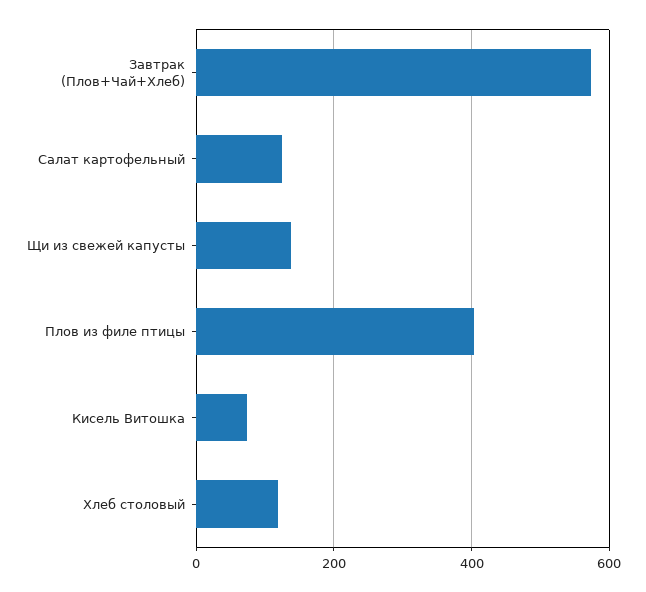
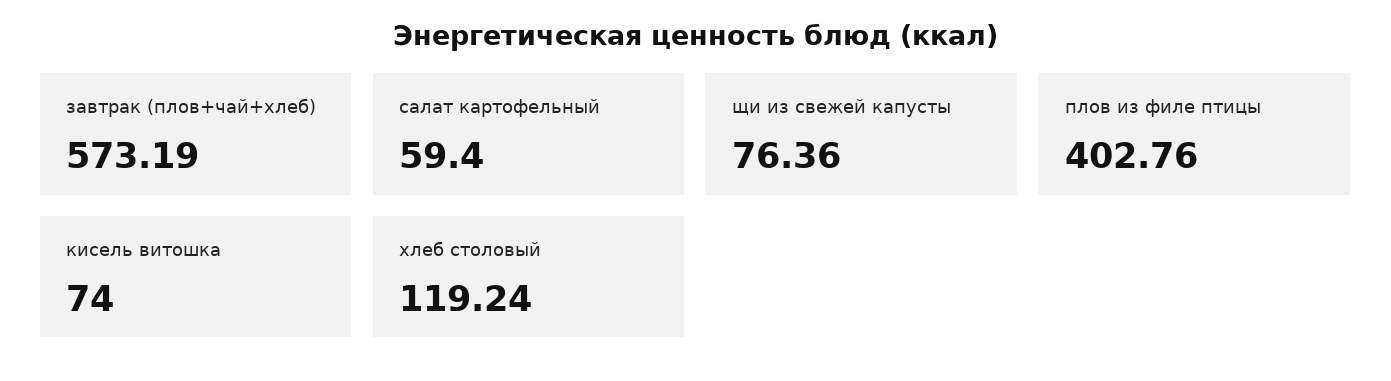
  {
    "Завтрак (Плов+Чай+Хлеб)": 573.19,
-   "Салат картофельный": 120,
+   "Салат картофельный": 59.4,
-   "Щи из свежей капусты": 140,
+   "Щи из свежей капусты": 76.36,
    "Плов из филе птицы": 402.76,
    "Кисель Витошка": 74,
    "Хлеб столовый": 119.24
  }

